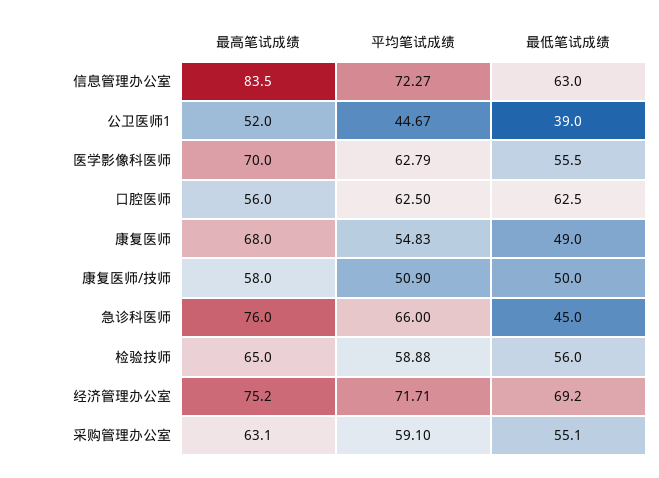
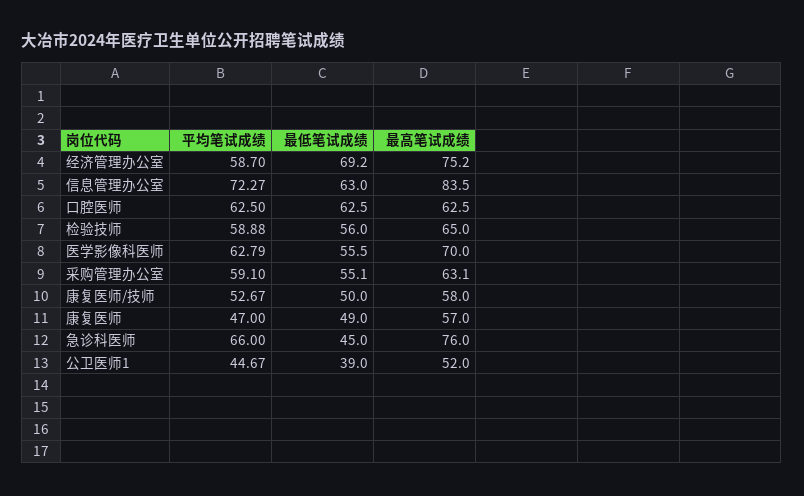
  {
    "最高笔试成绩": {
      "信息管理办公室": 83.5,
      "公卫医师1": 52,
      "医学影像科医师": 70,
-     "口腔医师": 56,
+     "口腔医师": 62.5,
-     "康复医师": 68,
+     "康复医师": 57,
      "康复医师/技师": 58,
      "急诊科医师": 76,
      "检验技师": 65,
      "经济管理办公室": 75.2,
      "采购管理办公室": 63.1
    },
    "平均笔试成绩": {
      "信息管理办公室": 72.27,
      "公卫医师1": 44.67,
      "医学影像科医师": 62.79,
      "口腔医师": 62.5,
-     "康复医师": 54.83,
+     "康复医师": 47,
-     "康复医师/技师": 50.9,
+     "康复医师/技师": 52.67,
      "急诊科医师": 66,
      "检验技师": 58.88,
-     "经济管理办公室": 71.71,
+     "经济管理办公室": 58.7,
      "采购管理办公室": 59.1
    },
    "最低笔试成绩": {
      "信息管理办公室": 63,
      "公卫医师1": 39,
      "医学影像科医师": 55.5,
      "口腔医师": 62.5,
      "康复医师": 49,
      "康复医师/技师": 50,
      "急诊科医师": 45,
      "检验技师": 56,
      "经济管理办公室": 69.2,
      "采购管理办公室": 55.1
    }
  }

